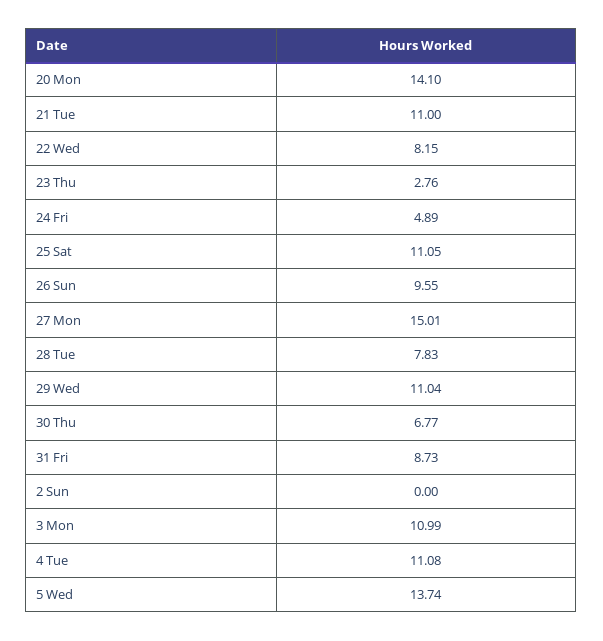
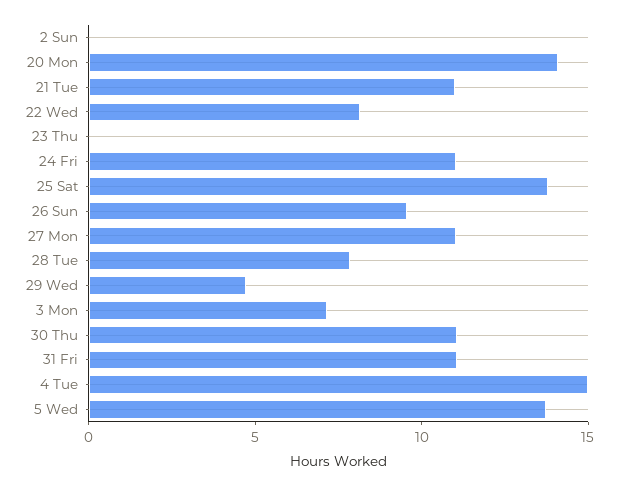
  {
    "20 Mon": 14.1,
    "21 Tue": 11,
    "22 Wed": 8.15,
-   "23 Thu": 2.76,
+   "23 Thu": 0,
-   "24 Fri": 4.89,
+   "24 Fri": 11,
-   "25 Sat": 11.05,
+   "25 Sat": 14,
    "26 Sun": 9.55,
-   "27 Mon": 15.01,
+   "27 Mon": 11,
    "28 Tue": 7.83,
-   "29 Wed": 11.04,
+   "29 Wed": 5,
-   "30 Thu": 6.77,
+   "30 Thu": 11,
-   "31 Fri": 8.73,
+   "31 Fri": 11,
    "2 Sun": 0,
-   "3 Mon": 10.99,
+   "3 Mon": 7,
-   "4 Tue": 11.08,
+   "4 Tue": 15,
    "5 Wed": 13.74
  }

